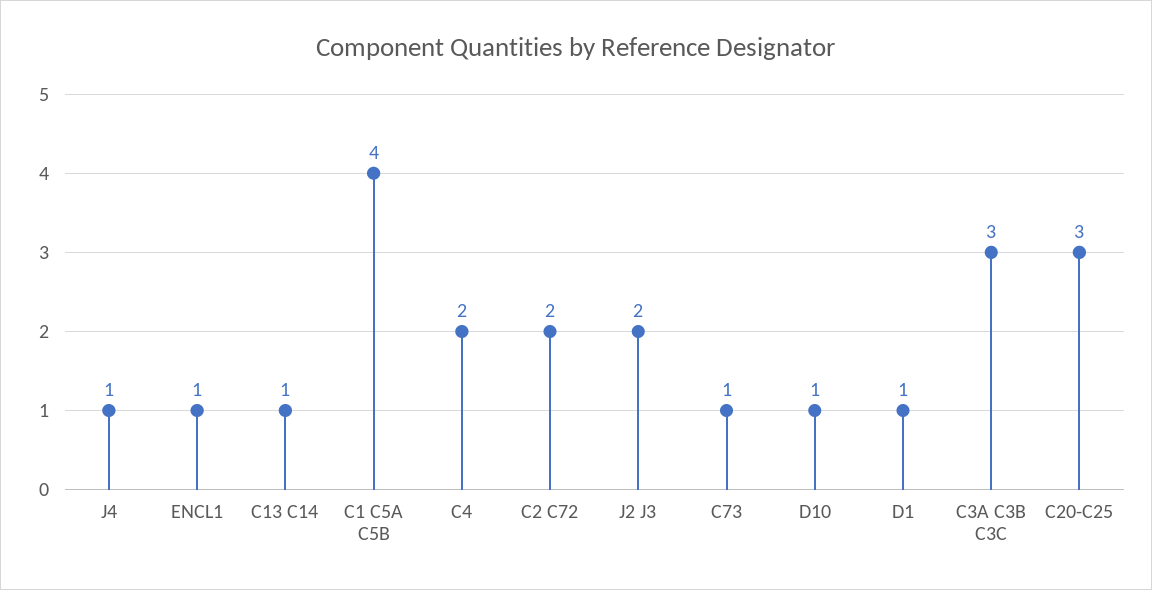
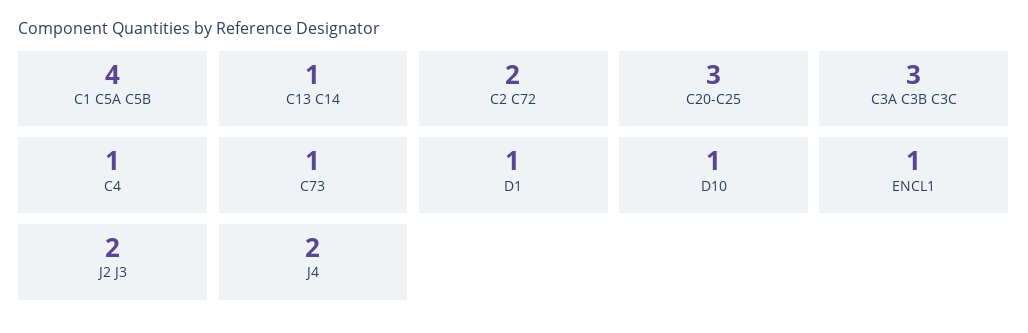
  {
-   "J4": 1,
+   "J4": 2,
    "ENCL1": 1,
    "C13 C14": 1,
    "C1 C5A C5B": 4,
-   "C4": 2,
+   "C4": 1,
    "C2 C72": 2,
    "J2 J3": 2,
    "C73": 1,
    "D10": 1,
    "D1": 1,
    "C3A C3B C3C": 3,
    "C20-C25": 3
  }

